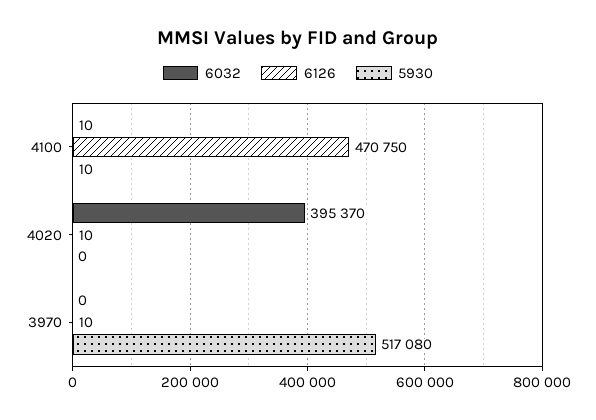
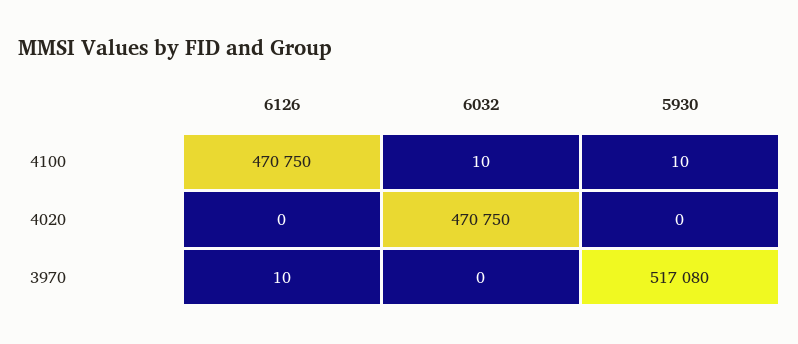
  {
    "6032": {
      "4100": 10,
-     "4020": 395370,
+     "4020": 470750,
      "3970": 0
    },
    "6126": {
      "4100": 470750,
-     "4020": 10,
+     "4020": 0,
      "3970": 10
    },
    "5930": {
      "4100": 10,
      "4020": 0,
      "3970": 517080
    }
  }

